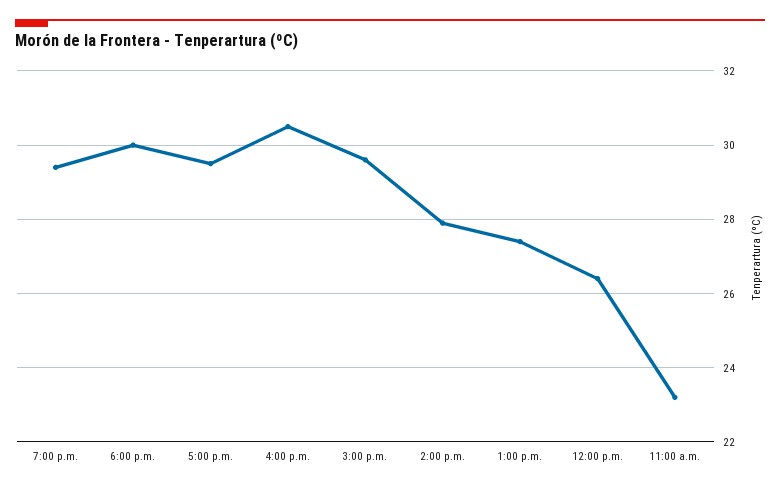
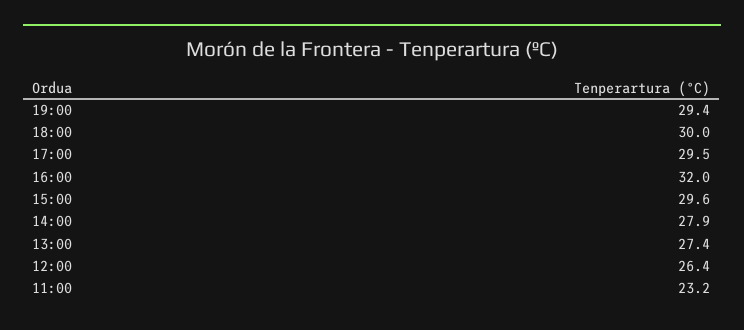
  {
    "7:00 p.m.": 29.4,
    "6:00 p.m.": 30,
    "5:00 p.m.": 29.5,
-   "4:00 p.m.": 30.5,
+   "4:00 p.m.": 32,
    "3:00 p.m.": 29.6,
    "2:00 p.m.": 27.9,
    "1:00 p.m.": 27.4,
    "12:00 p.m.": 26.4,
    "11:00 a.m.": 23.2
  }

